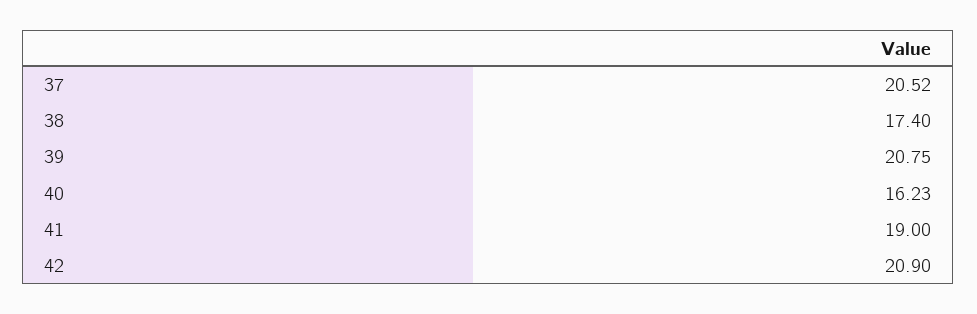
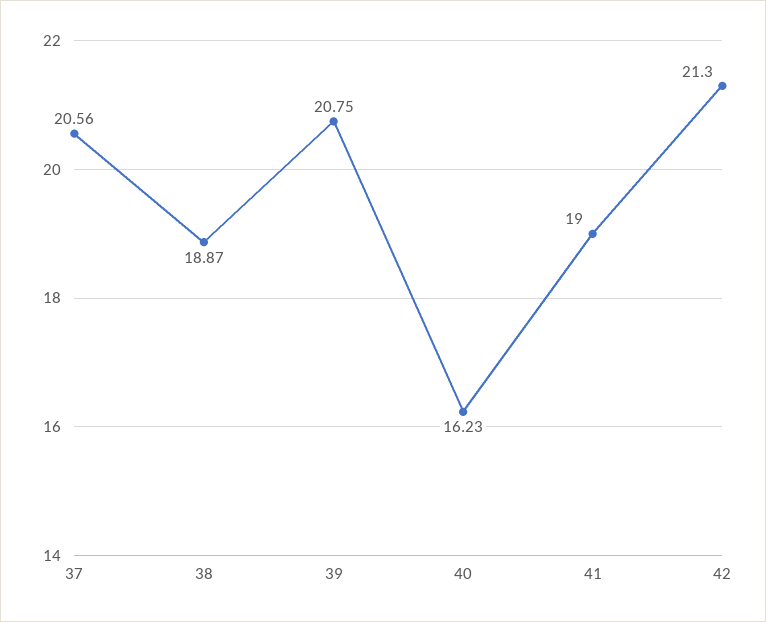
  {
-   "37": 20.52,
+   "37": 20.56,
-   "38": 17.4,
+   "38": 18.87,
    "39": 20.75,
    "40": 16.23,
    "41": 19,
-   "42": 20.9
+   "42": 21.3
  }

